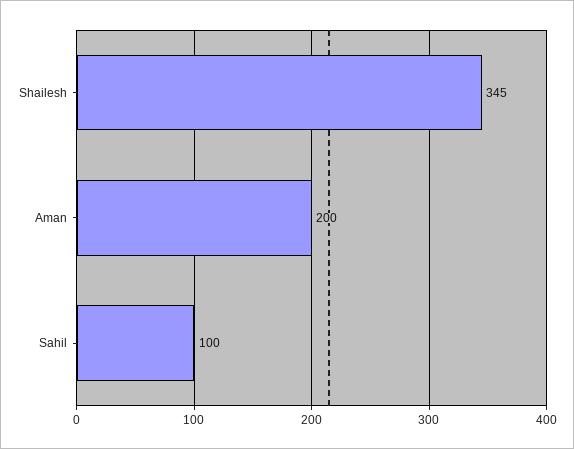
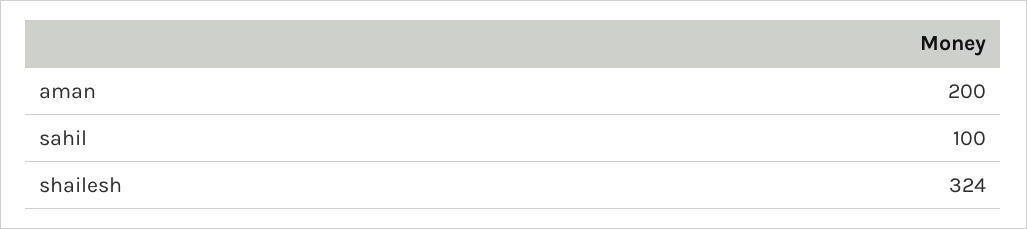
  {
-   "Shailesh": 345,
+   "Shailesh": 324,
    "Aman": 200,
    "Sahil": 100
  }

